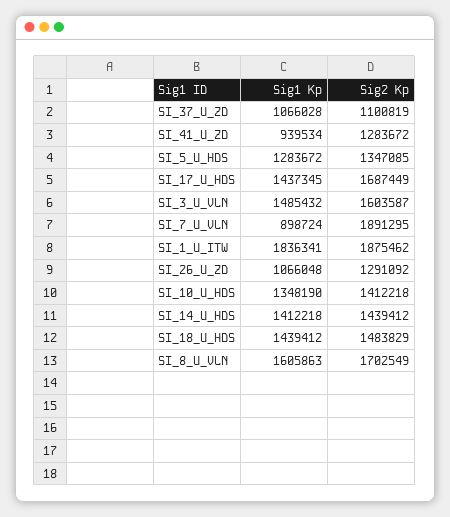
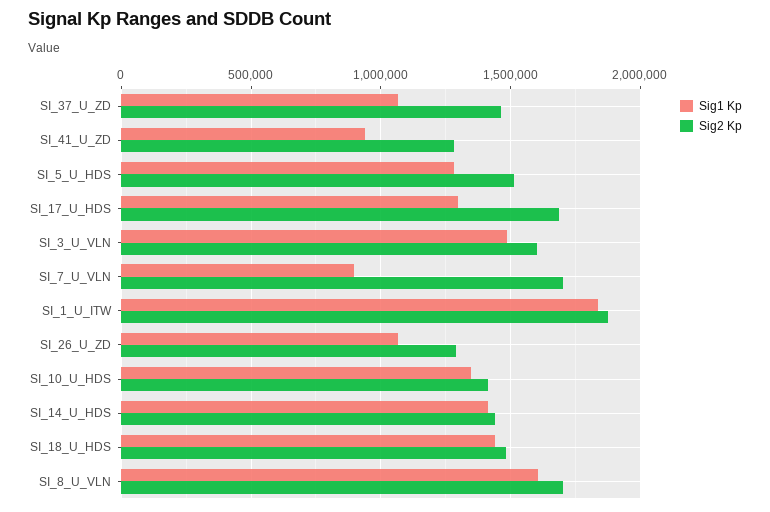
  {
    "Sig1 Kp": {
      "SI_37_U_ZD": 1066028,
      "SI_41_U_ZD": 939534,
      "SI_5_U_HDS": 1283672,
-     "SI_17_U_HDS": 1437345,
+     "SI_17_U_HDS": 1300000,
      "SI_3_U_VLN": 1485432,
      "SI_7_U_VLN": 898724,
      "SI_1_U_ITW": 1836341,
      "SI_26_U_ZD": 1066048,
      "SI_10_U_HDS": 1348190,
      "SI_14_U_HDS": 1412218,
      "SI_18_U_HDS": 1439412,
      "SI_8_U_VLN": 1605863
    },
    "Sig2 Kp": {
-     "SI_37_U_ZD": 1100819,
+     "SI_37_U_ZD": 1450000,
      "SI_41_U_ZD": 1283672,
-     "SI_5_U_HDS": 1347085,
+     "SI_5_U_HDS": 1500000,
      "SI_17_U_HDS": 1687449,
      "SI_3_U_VLN": 1603587,
-     "SI_7_U_VLN": 1891295,
+     "SI_7_U_VLN": 1700000,
      "SI_1_U_ITW": 1875462,
      "SI_26_U_ZD": 1291092,
      "SI_10_U_HDS": 1412218,
      "SI_14_U_HDS": 1439412,
      "SI_18_U_HDS": 1483829,
      "SI_8_U_VLN": 1702549
    }
  }

